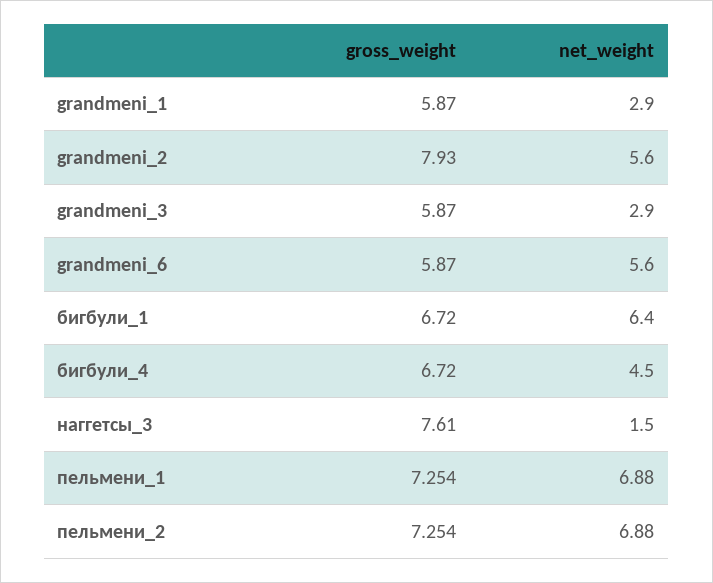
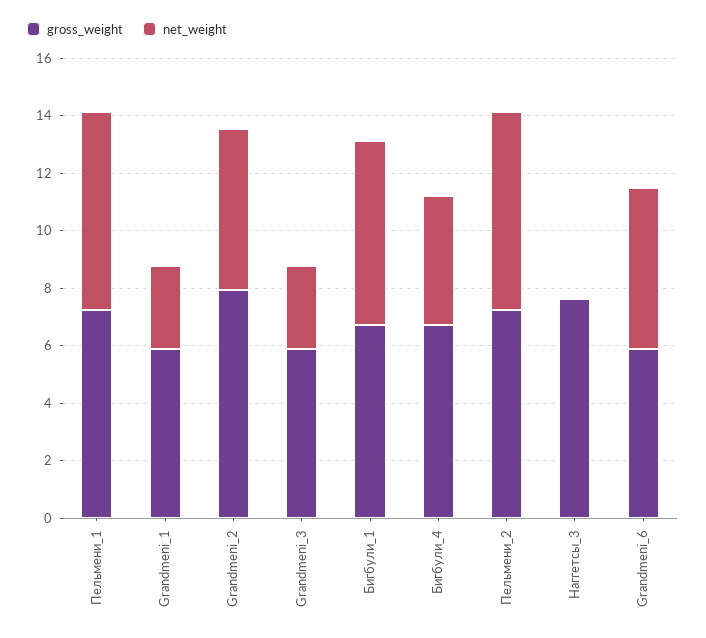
  {
    "gross_weight": {
      "grandmeni_1": 5.87,
      "grandmeni_2": 7.93,
      "grandmeni_3": 5.87,
      "grandmeni_6": 5.87,
      "бигбули_1": 6.72,
      "бигбули_4": 6.72,
      "наггетсы_3": 7.61,
      "пельмени_1": 7.254,
      "пельмени_2": 7.254
    },
    "net_weight": {
      "grandmeni_1": 2.9,
      "grandmeni_2": 5.6,
      "grandmeni_3": 2.9,
      "grandmeni_6": 5.6,
      "бигбули_1": 6.4,
      "бигбули_4": 4.5,
-     "наггетсы_3": 1.5,
+     "наггетсы_3": 0,
      "пельмени_1": 6.88,
      "пельмени_2": 6.88
    }
  }

